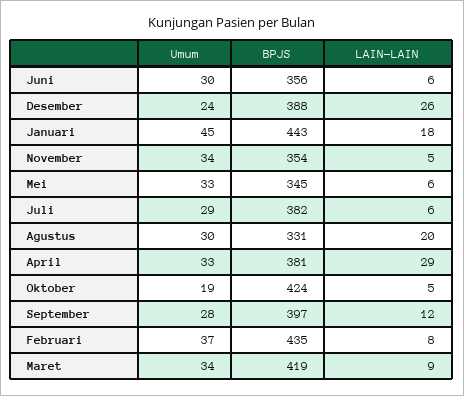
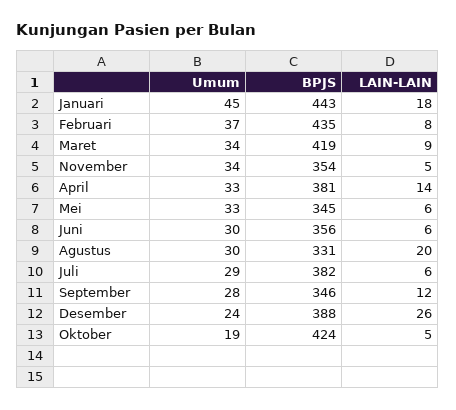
  {
    "Umum": {
      "Juni": 30,
      "Desember": 24,
      "Januari": 45,
      "November": 34,
      "Mei": 33,
      "Juli": 29,
      "Agustus": 30,
      "April": 33,
      "Oktober": 19,
      "September": 28,
      "Februari": 37,
      "Maret": 34
    },
    "BPJS": {
      "Juni": 356,
      "Desember": 388,
      "Januari": 443,
      "November": 354,
      "Mei": 345,
      "Juli": 382,
      "Agustus": 331,
      "April": 381,
      "Oktober": 424,
-     "September": 397,
+     "September": 346,
      "Februari": 435,
      "Maret": 419
    },
    "LAIN-LAIN": {
      "Juni": 6,
      "Desember": 26,
      "Januari": 18,
      "November": 5,
      "Mei": 6,
      "Juli": 6,
      "Agustus": 20,
-     "April": 29,
+     "April": 14,
      "Oktober": 5,
      "September": 12,
      "Februari": 8,
      "Maret": 9
    }
  }

